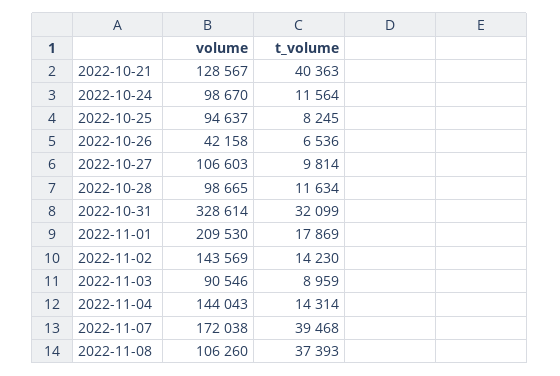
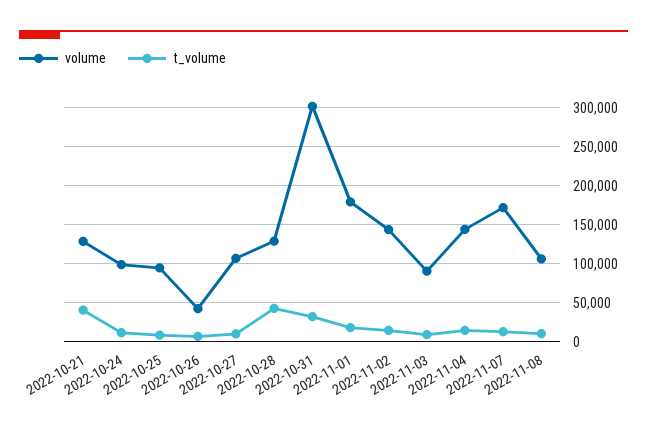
  {
    "volume": {
      "2022-10-21": 128567,
      "2022-10-24": 98670,
      "2022-10-25": 94637,
      "2022-10-26": 42158,
      "2022-10-27": 106603,
-     "2022-10-28": 98665,
+     "2022-10-28": 130000,
-     "2022-10-31": 328614,
+     "2022-10-31": 300000,
-     "2022-11-01": 209530,
+     "2022-11-01": 180000,
      "2022-11-02": 143569,
      "2022-11-03": 90546,
      "2022-11-04": 144043,
      "2022-11-07": 172038,
      "2022-11-08": 106260
    },
    "t_volume": {
      "2022-10-21": 40363,
      "2022-10-24": 11564,
      "2022-10-25": 8245,
      "2022-10-26": 6536,
      "2022-10-27": 9814,
-     "2022-10-28": 11634,
+     "2022-10-28": 40000,
      "2022-10-31": 32099,
      "2022-11-01": 17869,
      "2022-11-02": 14230,
      "2022-11-03": 8959,
      "2022-11-04": 14314,
-     "2022-11-07": 39468,
+     "2022-11-07": 10000,
-     "2022-11-08": 37393
+     "2022-11-08": 10000
    }
  }

